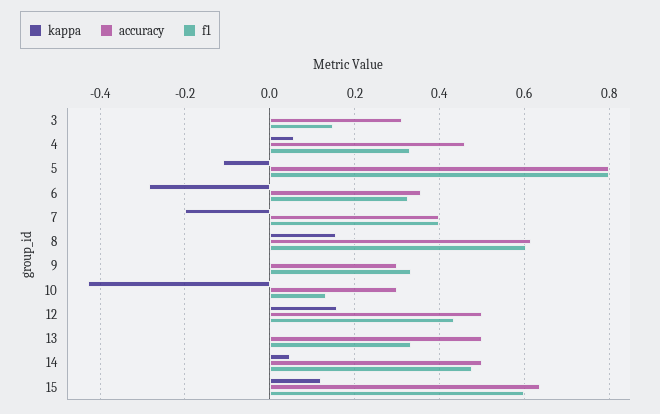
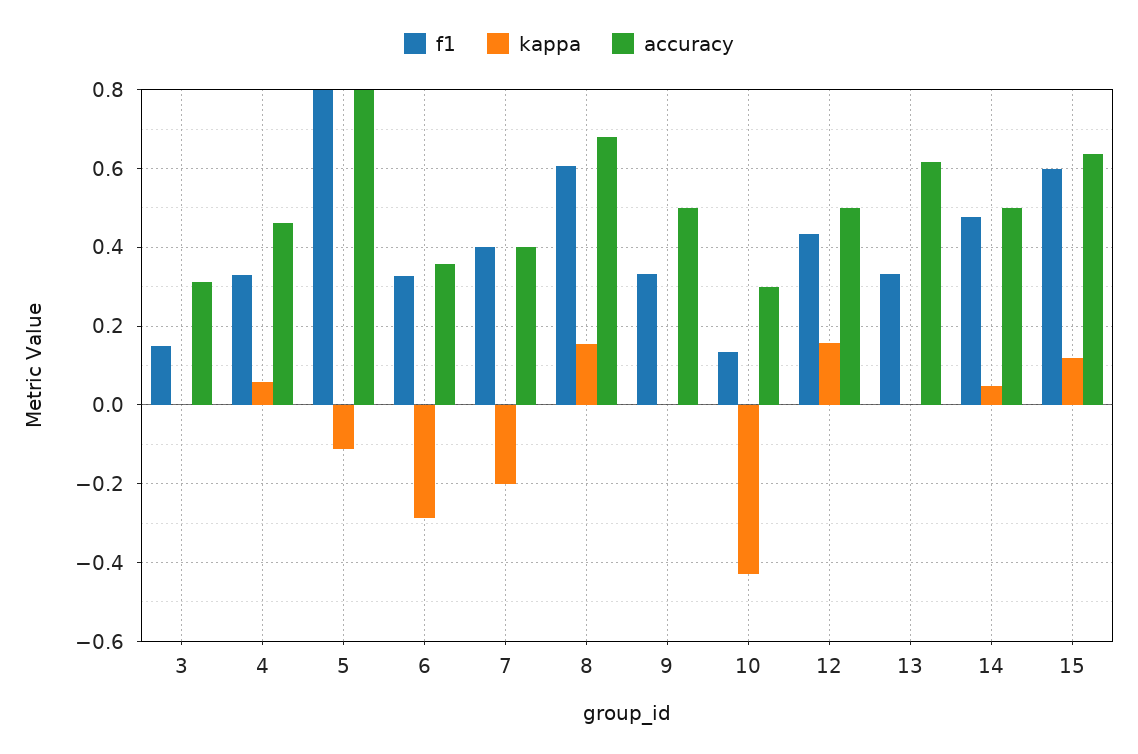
  {
    "kappa": {
      "3": 0,
      "4": 0.06,
      "5": -0.12,
      "6": -0.28,
      "7": -0.2,
      "8": 0.16,
      "9": 0,
      "10": -0.42,
      "12": 0.16,
      "13": 0,
      "14": 0.04,
      "15": 0.12
    },
    "accuracy": {
      "3": 0.32,
      "4": 0.46,
      "5": 0.8,
      "6": 0.36,
      "7": 0.4,
-     "8": 0.62,
+     "8": 0.68,
-     "9": 0.3,
+     "9": 0.5,
      "10": 0.3,
      "12": 0.5,
-     "13": 0.5,
+     "13": 0.62,
      "14": 0.5,
      "15": 0.64
    },
    "f1": {
      "3": 0.14,
      "4": 0.34,
      "5": 0.8,
      "6": 0.32,
      "7": 0.4,
      "8": 0.6,
      "9": 0.34,
      "10": 0.14,
      "12": 0.44,
      "13": 0.34,
      "14": 0.48,
      "15": 0.6
    }
  }

